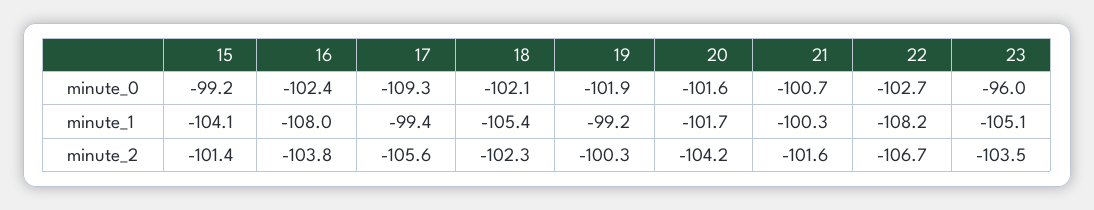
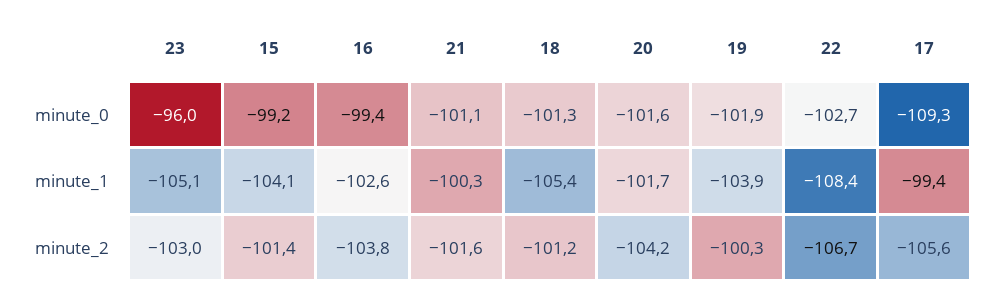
  {
    "15": {
      "minute_0": -99.2,
      "minute_1": -104.1,
      "minute_2": -101.4
    },
    "16": {
-     "minute_0": -102.4,
+     "minute_0": -99.4,
-     "minute_1": -108,
+     "minute_1": -102.6,
      "minute_2": -103.8
    },
    "17": {
      "minute_0": -109.3,
      "minute_1": -99.4,
      "minute_2": -105.6
    },
    "18": {
-     "minute_0": -102.1,
+     "minute_0": -101.3,
      "minute_1": -105.4,
-     "minute_2": -102.3
+     "minute_2": -101.2
    },
    "19": {
      "minute_0": -101.9,
-     "minute_1": -99.2,
+     "minute_1": -103.9,
      "minute_2": -100.3
    },
    "20": {
      "minute_0": -101.6,
      "minute_1": -101.7,
      "minute_2": -104.2
    },
    "21": {
-     "minute_0": -100.7,
+     "minute_0": -101.1,
      "minute_1": -100.3,
      "minute_2": -101.6
    },
    "22": {
      "minute_0": -102.7,
-     "minute_1": -108.2,
+     "minute_1": -108.4,
      "minute_2": -106.7
    },
    "23": {
      "minute_0": -96,
      "minute_1": -105.1,
-     "minute_2": -103.5
+     "minute_2": -103
    }
  }

